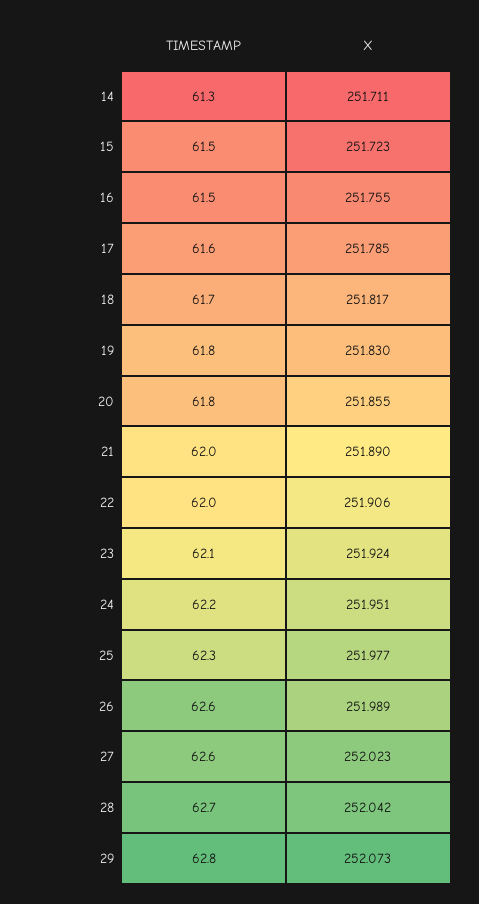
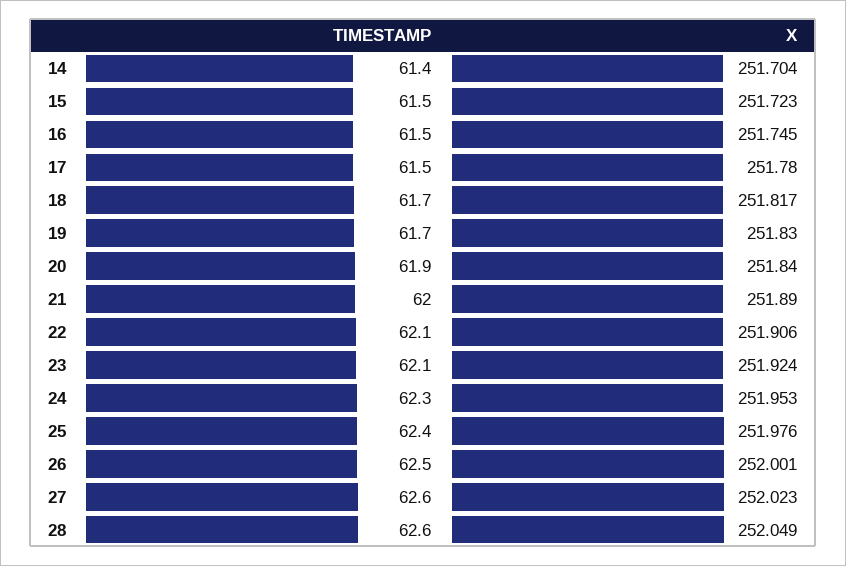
  {
    "TIMESTAMP": {
-     "14": 61.3,
+     "14": 61.4,
      "15": 61.5,
      "16": 61.5,
-     "17": 61.6,
+     "17": 61.5,
      "18": 61.7,
-     "19": 61.8,
+     "19": 61.7,
-     "20": 61.8,
+     "20": 61.9,
      "21": 62,
-     "22": 62,
+     "22": 62.1,
      "23": 62.1,
-     "24": 62.2,
+     "24": 62.3,
-     "25": 62.3,
+     "25": 62.4,
-     "26": 62.6,
+     "26": 62.5,
      "27": 62.6,
-     "28": 62.7,
+     "28": 62.6
-     "29": 62.8
    },
    "X": {
-     "14": 251.711,
+     "14": 251.704,
      "15": 251.723,
-     "16": 251.755,
+     "16": 251.745,
-     "17": 251.785,
+     "17": 251.78,
      "18": 251.817,
      "19": 251.83,
-     "20": 251.855,
+     "20": 251.84,
      "21": 251.89,
      "22": 251.906,
      "23": 251.924,
-     "24": 251.951,
+     "24": 251.953,
-     "25": 251.977,
+     "25": 251.976,
-     "26": 251.989,
+     "26": 252.001,
      "27": 252.023,
-     "28": 252.042,
+     "28": 252.049
-     "29": 252.073
    }
  }

